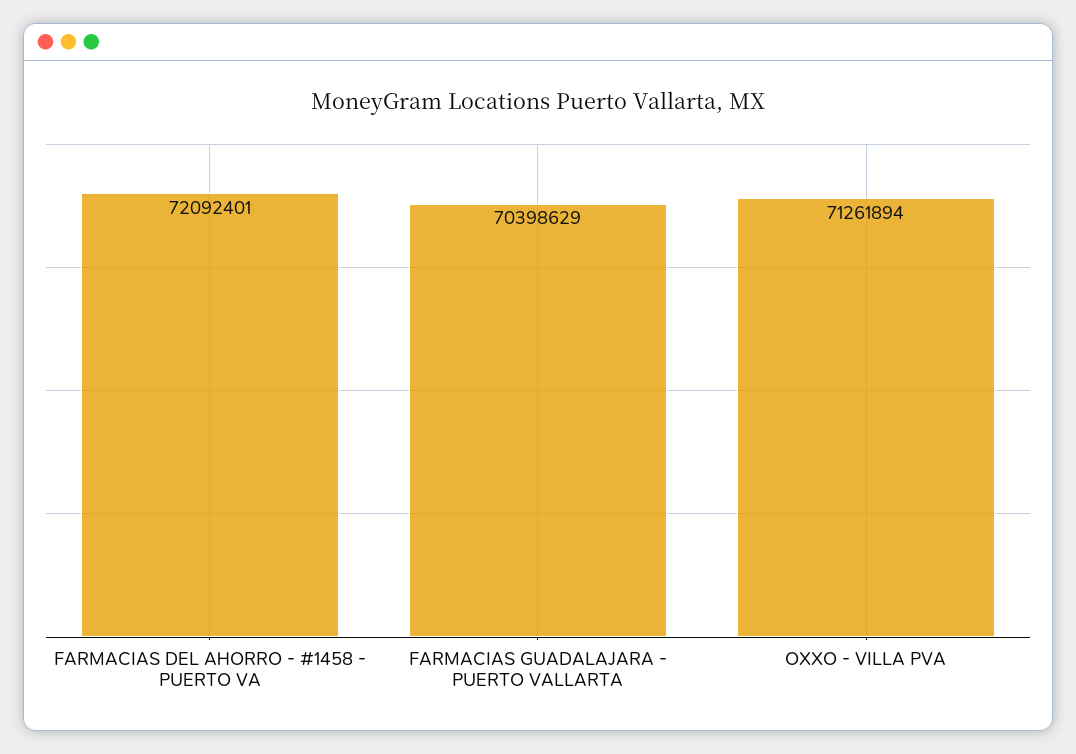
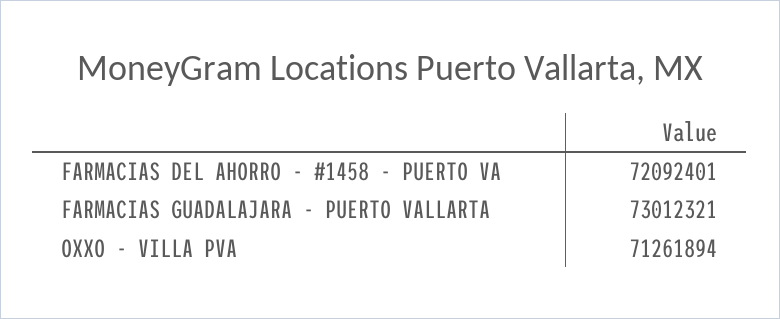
  {
    "FARMACIAS DEL AHORRO - #1458 - PUERTO VA": 72092401,
-   "FARMACIAS GUADALAJARA - PUERTO VALLARTA": 70398629,
+   "FARMACIAS GUADALAJARA - PUERTO VALLARTA": 73012321,
    "OXXO - VILLA PVA": 71261894
  }

